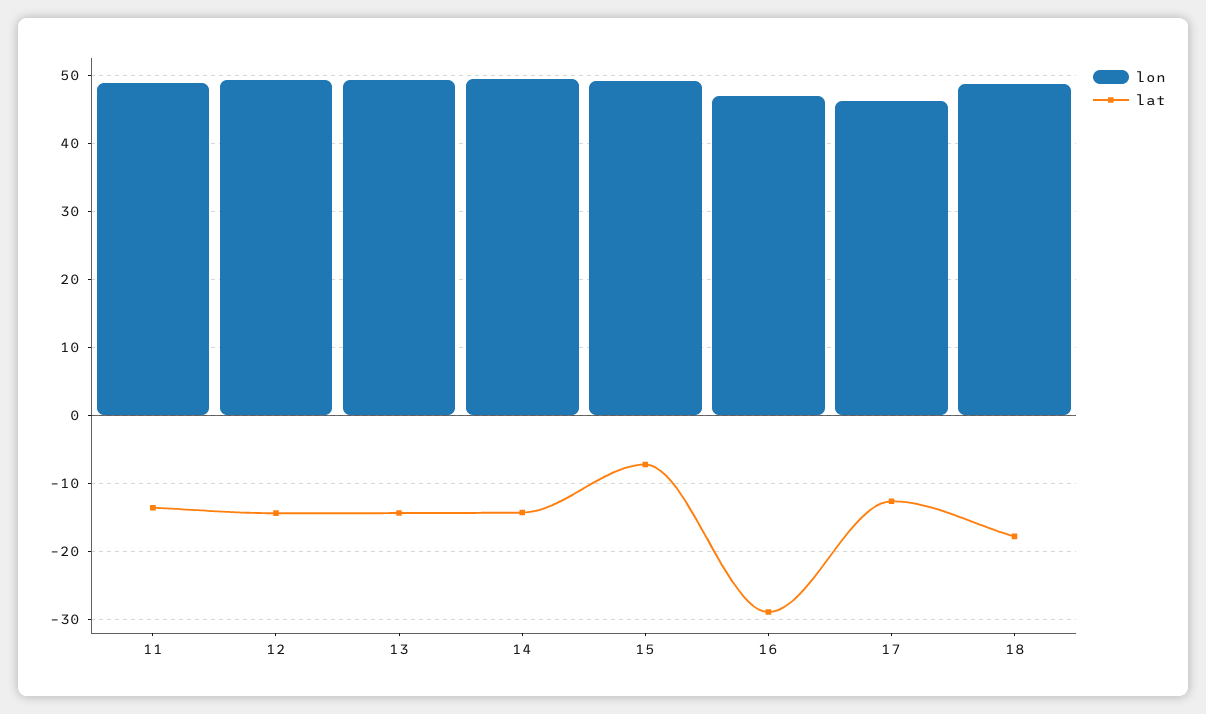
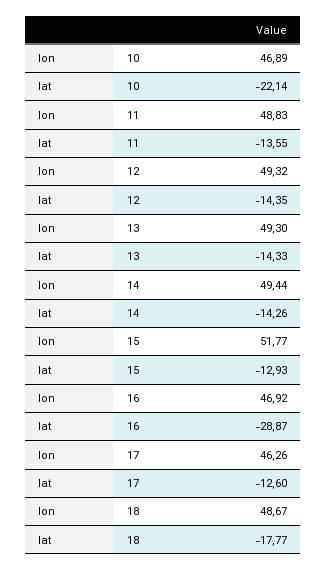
  {
    "lon": {
      "11": 48.83,
      "12": 49.32,
      "13": 49.3,
      "14": 49.44,
-     "15": 49,
+     "15": 51.77,
      "16": 46.92,
      "17": 46.26,
-     "18": 48.67
+     "18": 48.67,
+     "10": 46.89
    },
    "lat": {
      "11": -13.55,
      "12": -14.35,
      "13": -14.33,
      "14": -14.26,
-     "15": -7,
+     "15": -12.93,
      "16": -28.87,
      "17": -12.6,
-     "18": -17.77
+     "18": -17.77,
+     "10": -22.14
    }
  }

